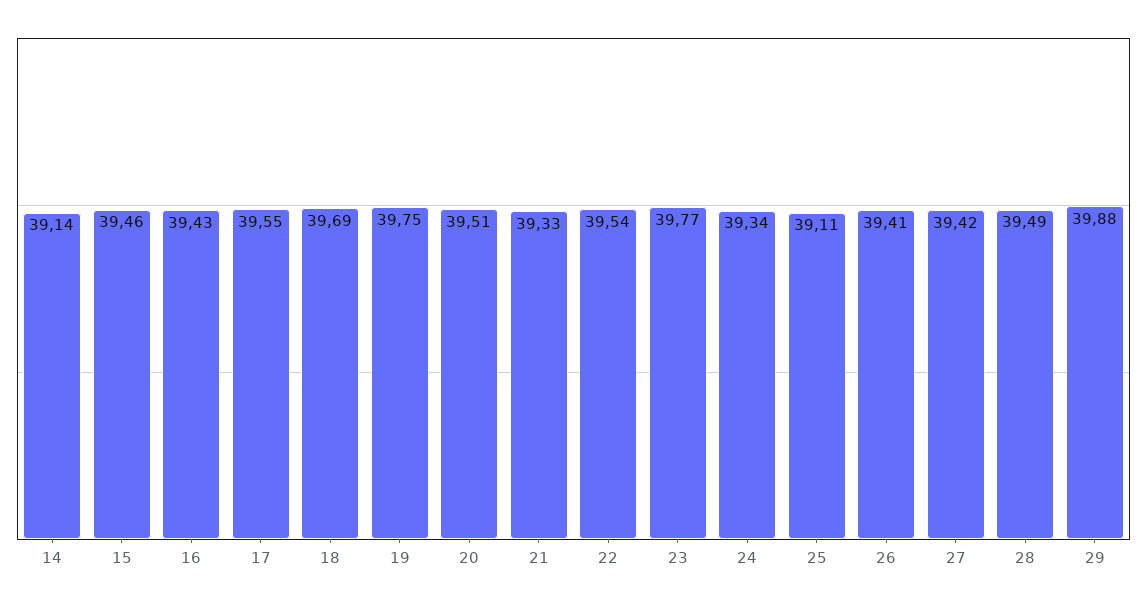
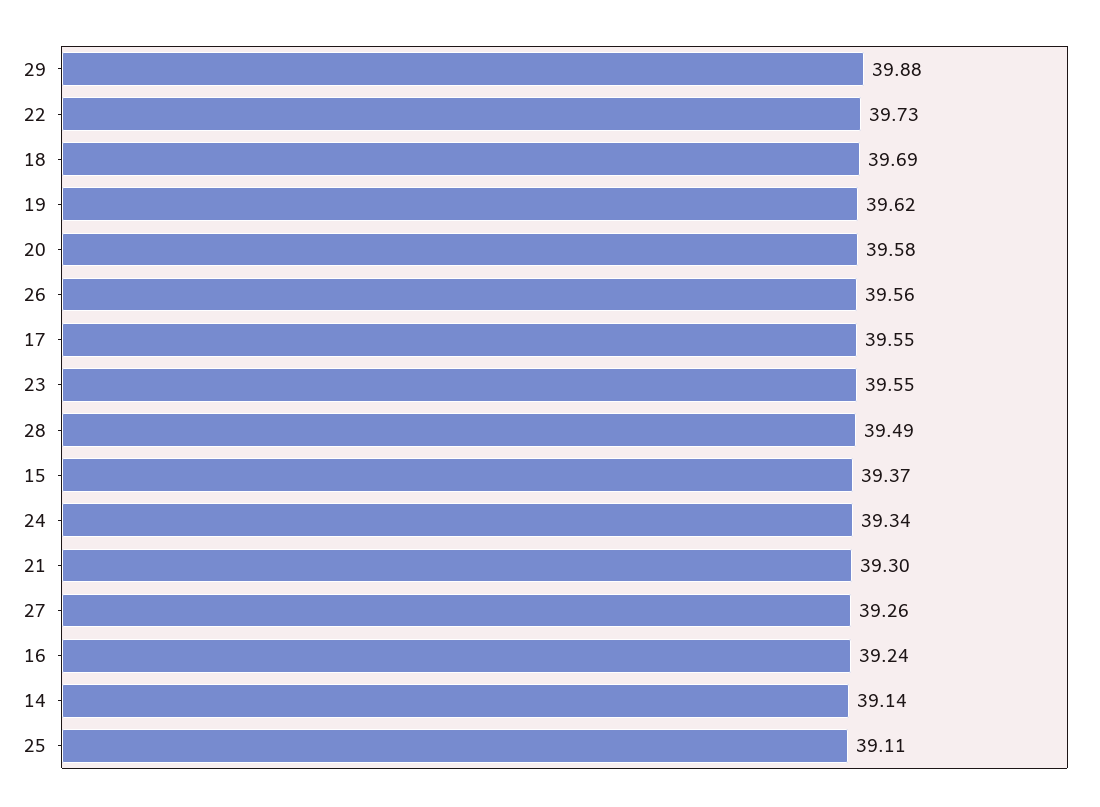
  {
    "14": 39.14,
-   "15": 39.46,
+   "15": 39.37,
-   "16": 39.43,
+   "16": 39.24,
    "17": 39.55,
    "18": 39.69,
-   "19": 39.75,
+   "19": 39.62,
-   "20": 39.51,
+   "20": 39.58,
-   "21": 39.33,
+   "21": 39.3,
-   "22": 39.54,
+   "22": 39.73,
-   "23": 39.77,
+   "23": 39.55,
    "24": 39.34,
    "25": 39.11,
-   "26": 39.41,
+   "26": 39.56,
-   "27": 39.42,
+   "27": 39.26,
    "28": 39.49,
    "29": 39.88
  }

